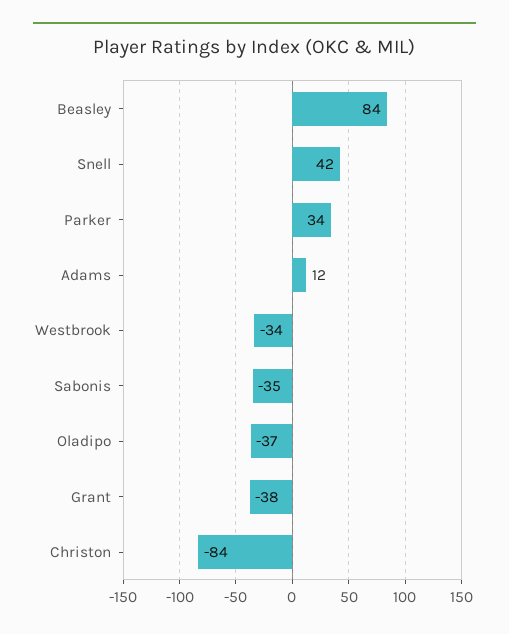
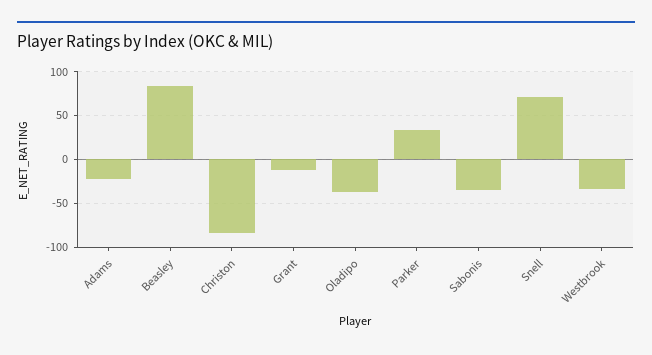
  {
    "Beasley": 84,
-   "Snell": 42,
+   "Snell": 70,
    "Parker": 34,
-   "Adams": 12,
+   "Adams": -20,
    "Westbrook": -34,
    "Sabonis": -35,
    "Oladipo": -37,
-   "Grant": -38,
+   "Grant": -10,
    "Christon": -84
  }

